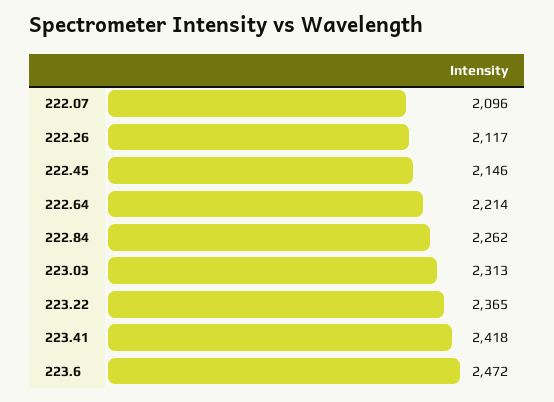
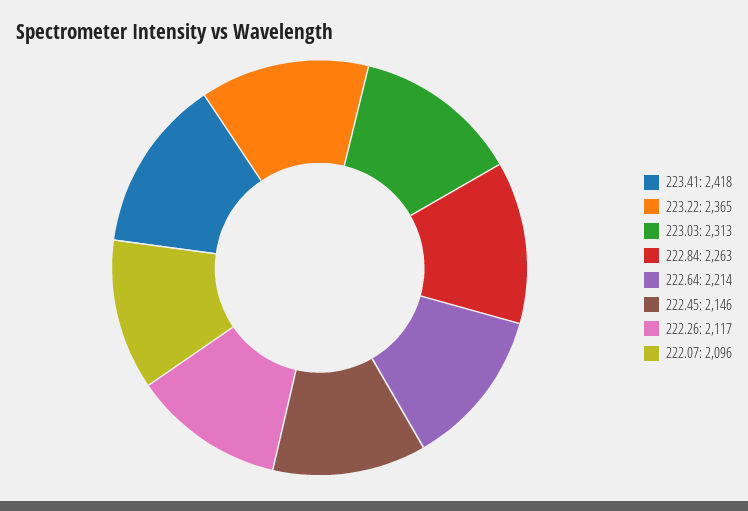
  {
    "222.07": 2096,
    "222.26": 2117,
    "222.45": 2146,
    "222.64": 2214,
-   "222.84": 2262,
+   "222.84": 2263,
    "223.03": 2313,
    "223.22": 2365,
-   "223.41": 2418,
+   "223.41": 2418
-   "223.6": 2472
  }

